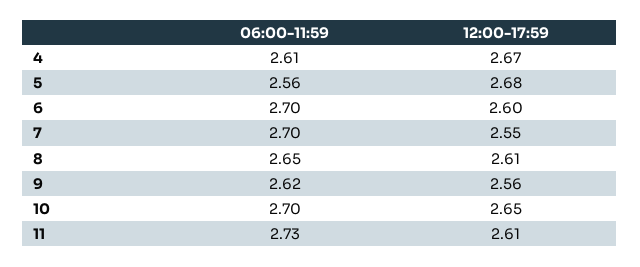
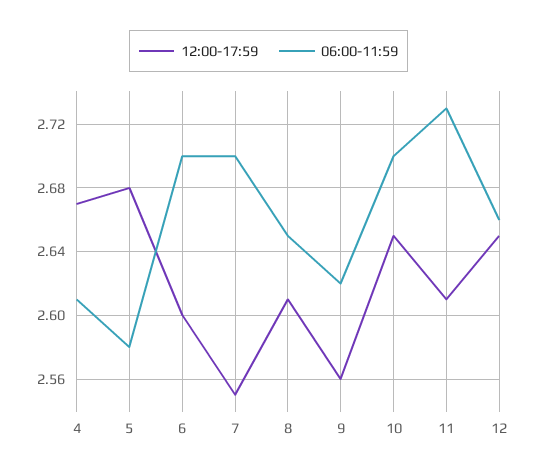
  {
    "06:00-11:59": {
      "4": 2.61,
-     "5": 2.56,
+     "5": 2.58,
      "6": 2.7,
      "7": 2.7,
      "8": 2.65,
      "9": 2.62,
      "10": 2.7,
-     "11": 2.73
+     "11": 2.73,
+     "12": 2.66
    },
    "12:00-17:59": {
      "4": 2.67,
      "5": 2.68,
      "6": 2.6,
      "7": 2.55,
      "8": 2.61,
      "9": 2.56,
      "10": 2.65,
-     "11": 2.61
+     "11": 2.61,
+     "12": 2.65
    }
  }

